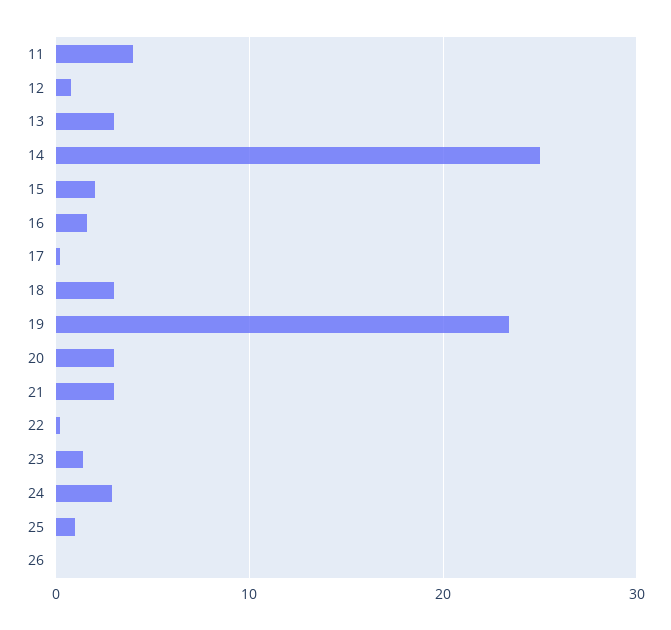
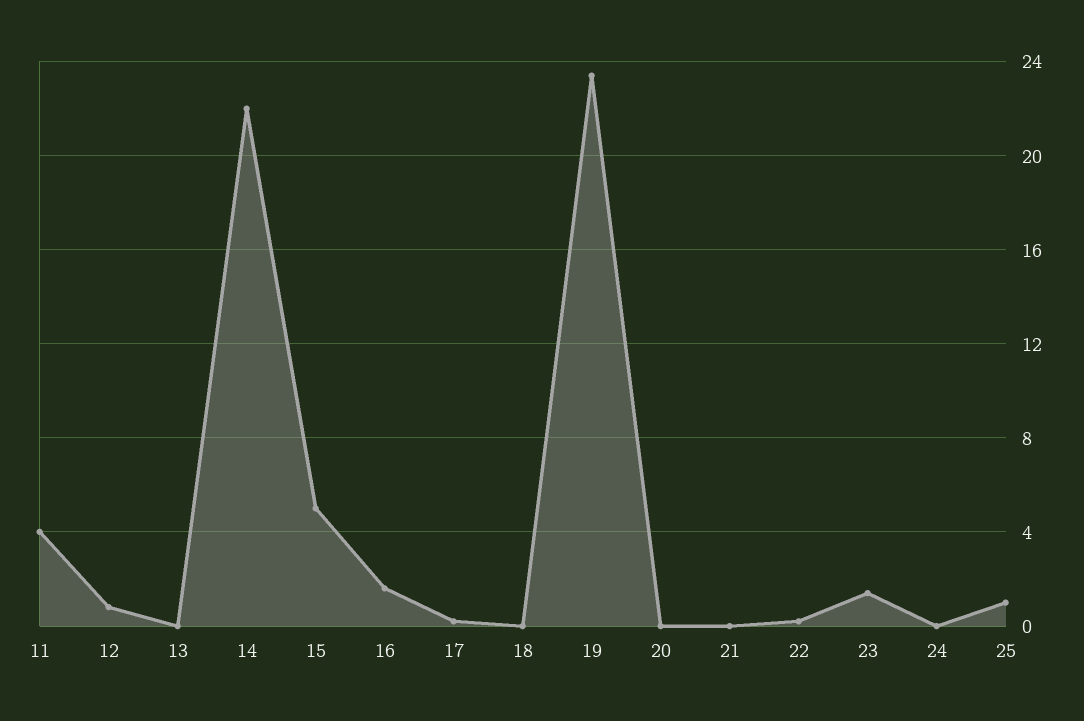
  {
    "11": 4,
    "12": 1,
-   "13": 3,
+   "13": 0,
-   "14": 25,
+   "14": 22,
-   "15": 2,
+   "15": 5,
    "16": 1.5,
    "17": 0,
-   "18": 3,
+   "18": 0,
    "19": 23.5,
-   "20": 3,
+   "20": 0,
-   "21": 3,
+   "21": 0,
    "22": 0,
    "23": 1.5,
-   "24": 3,
+   "24": 0,
-   "25": 1,
+   "25": 1
-   "26": 0
  }

